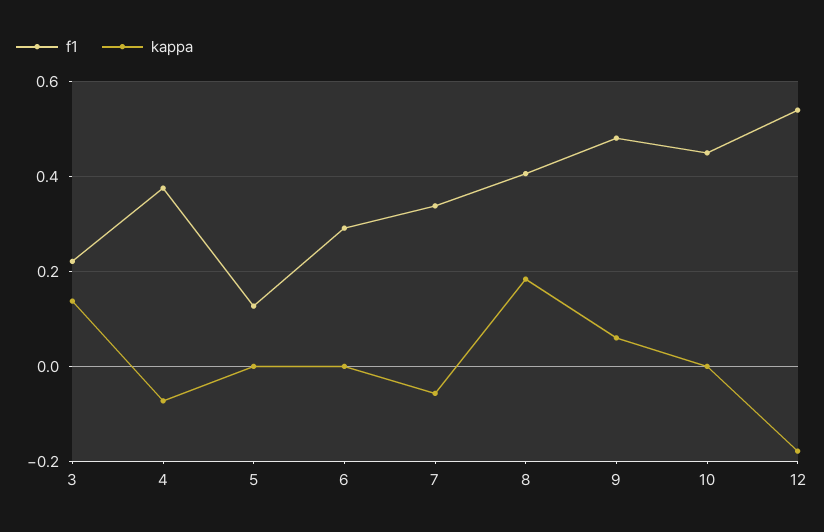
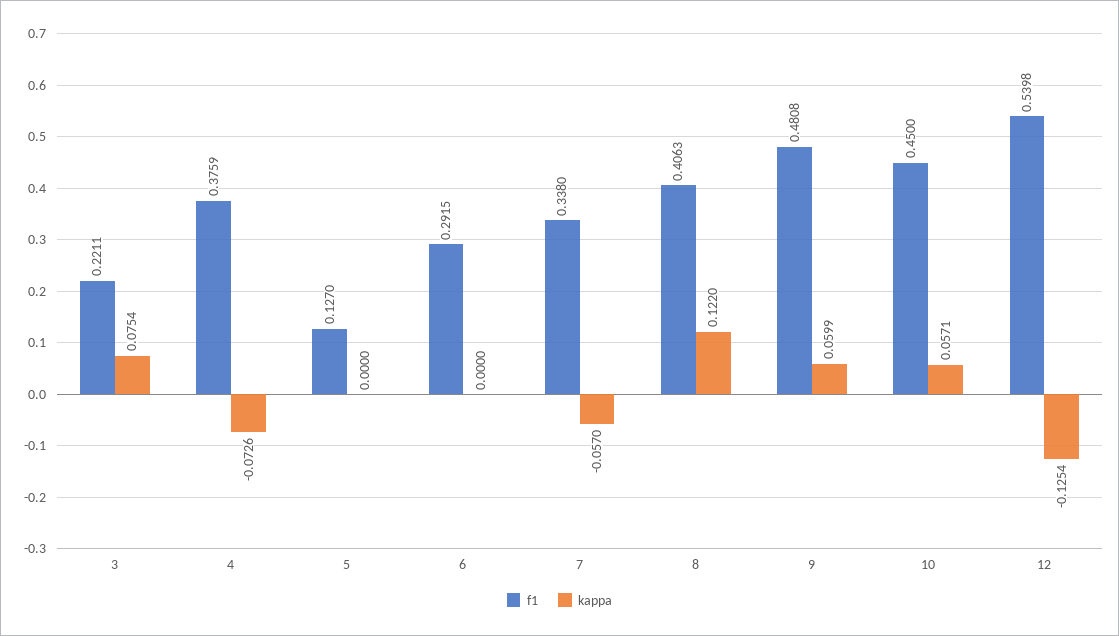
  {
    "f1": {
      "3": 0.2211,
      "4": 0.3759,
      "5": 0.127,
      "6": 0.2915,
      "7": 0.338,
      "8": 0.4063,
      "9": 0.4808,
      "10": 0.45,
      "12": 0.5398
    },
    "kappa": {
-     "3": 0.14,
+     "3": 0.0754,
      "4": -0.0726,
      "5": 0,
      "6": 0,
      "7": -0.057,
-     "8": 0.18,
+     "8": 0.122,
      "9": 0.0599,
-     "10": 0,
+     "10": 0.0571,
-     "12": -0.18
+     "12": -0.1254
    }
  }

